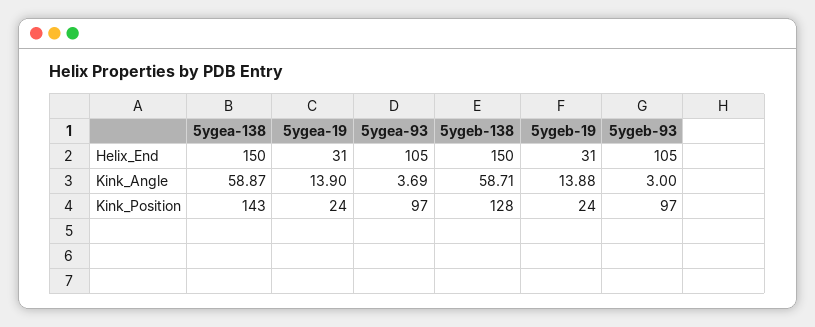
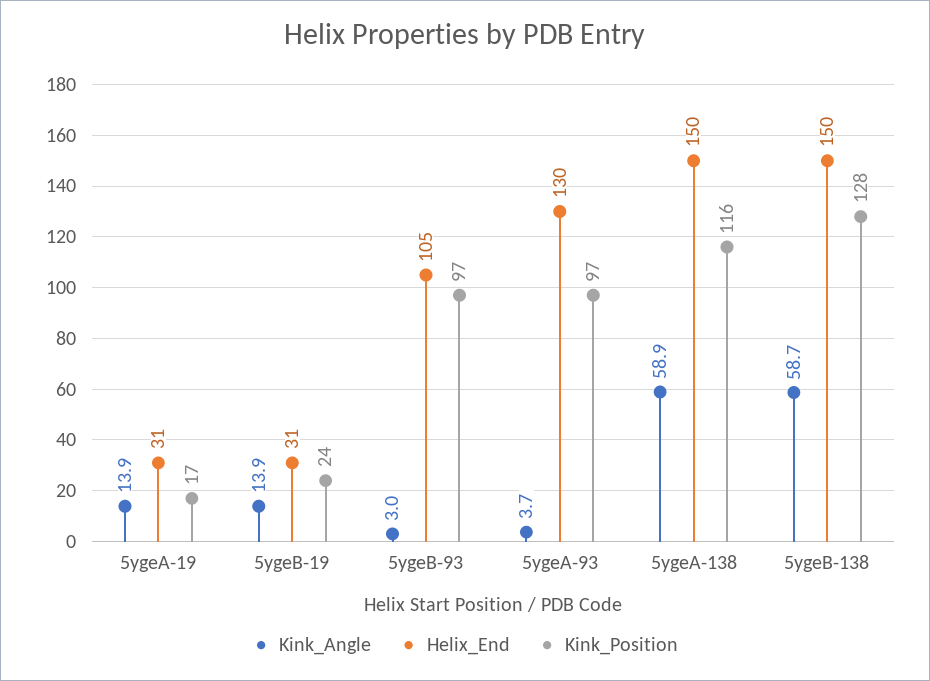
  {
    "Helix_End": {
      "5ygea-138": 150,
      "5ygea-19": 31,
-     "5ygea-93": 105,
+     "5ygea-93": 130,
      "5ygeb-138": 150,
      "5ygeb-19": 31,
      "5ygeb-93": 105
    },
    "Kink_Angle": {
      "5ygea-138": 58.87,
      "5ygea-19": 13.9,
      "5ygea-93": 3.69,
      "5ygeb-138": 58.71,
      "5ygeb-19": 13.88,
      "5ygeb-93": 3
    },
    "Kink_Position": {
-     "5ygea-138": 143,
+     "5ygea-138": 116,
-     "5ygea-19": 24,
+     "5ygea-19": 17,
      "5ygea-93": 97,
      "5ygeb-138": 128,
      "5ygeb-19": 24,
      "5ygeb-93": 97
    }
  }

